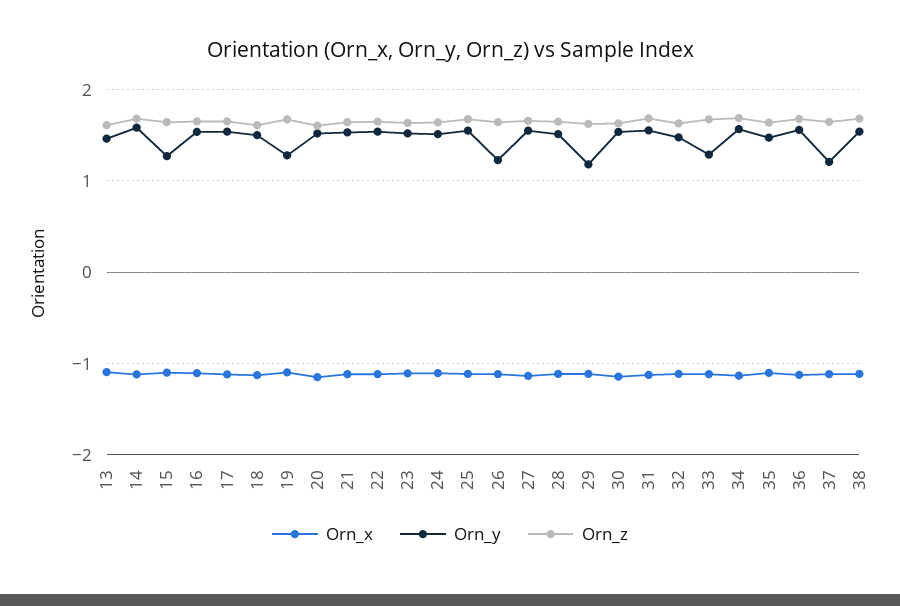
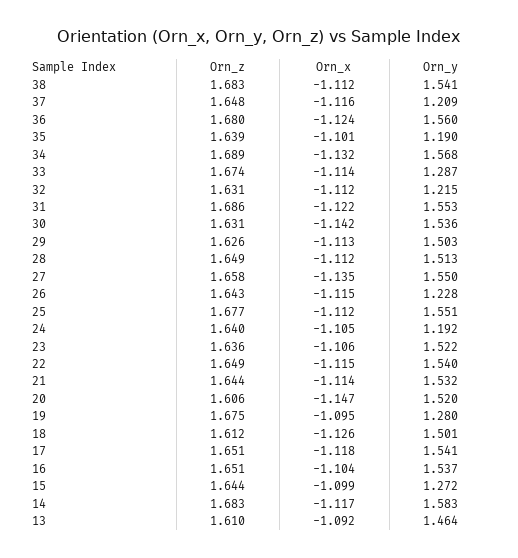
  {
    "Orn_x": {
      "13": -1.092,
      "14": -1.117,
      "15": -1.099,
      "16": -1.104,
      "17": -1.118,
      "18": -1.126,
      "19": -1.095,
      "20": -1.147,
      "21": -1.114,
      "22": -1.115,
      "23": -1.106,
      "24": -1.105,
      "25": -1.112,
      "26": -1.115,
      "27": -1.135,
      "28": -1.112,
      "29": -1.113,
      "30": -1.142,
      "31": -1.122,
      "32": -1.112,
      "33": -1.114,
      "34": -1.132,
      "35": -1.101,
      "36": -1.124,
      "37": -1.116,
      "38": -1.112
    },
    "Orn_y": {
      "13": 1.464,
      "14": 1.583,
      "15": 1.272,
      "16": 1.537,
      "17": 1.541,
      "18": 1.501,
      "19": 1.28,
      "20": 1.52,
      "21": 1.532,
      "22": 1.54,
      "23": 1.522,
-     "24": 1.5,
+     "24": 1.192,
      "25": 1.551,
      "26": 1.228,
      "27": 1.55,
      "28": 1.513,
-     "29": 1.2,
+     "29": 1.503,
      "30": 1.536,
      "31": 1.553,
-     "32": 1.5,
+     "32": 1.215,
      "33": 1.287,
      "34": 1.568,
-     "35": 1.5,
+     "35": 1.19,
      "36": 1.56,
      "37": 1.209,
      "38": 1.541
    },
    "Orn_z": {
      "13": 1.61,
      "14": 1.683,
      "15": 1.644,
      "16": 1.651,
      "17": 1.651,
      "18": 1.612,
      "19": 1.675,
      "20": 1.606,
      "21": 1.644,
      "22": 1.649,
      "23": 1.636,
      "24": 1.64,
      "25": 1.677,
      "26": 1.643,
      "27": 1.658,
      "28": 1.649,
      "29": 1.626,
      "30": 1.631,
      "31": 1.686,
      "32": 1.631,
      "33": 1.674,
      "34": 1.689,
      "35": 1.639,
      "36": 1.68,
      "37": 1.648,
      "38": 1.683
    }
  }

